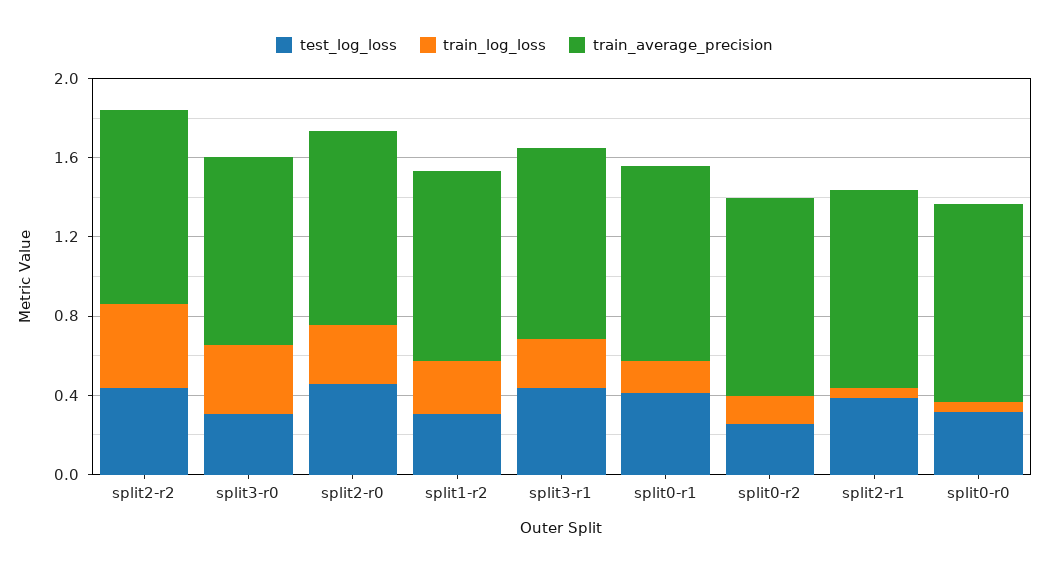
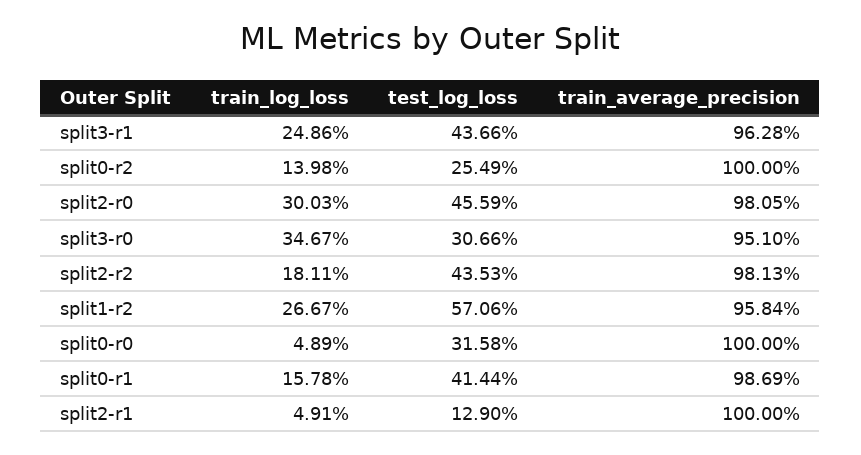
  {
    "test_log_loss": {
      "split2-r2": 0.4353,
      "split3-r0": 0.3066,
      "split2-r0": 0.4559,
-     "split1-r2": 0.3,
+     "split1-r2": 0.5706,
      "split3-r1": 0.4366,
      "split0-r1": 0.4144,
      "split0-r2": 0.2549,
-     "split2-r1": 0.4,
+     "split2-r1": 0.129,
      "split0-r0": 0.3158
    },
    "train_log_loss": {
-     "split2-r2": 0.4,
+     "split2-r2": 0.1811,
      "split3-r0": 0.3467,
      "split2-r0": 0.3003,
      "split1-r2": 0.2667,
      "split3-r1": 0.2486,
      "split0-r1": 0.1578,
      "split0-r2": 0.1398,
      "split2-r1": 0.0491,
      "split0-r0": 0.0489
    },
    "train_average_precision": {
      "split2-r2": 0.9813,
      "split3-r0": 0.951,
      "split2-r0": 0.9805,
      "split1-r2": 0.9584,
      "split3-r1": 0.9628,
      "split0-r1": 0.9869,
      "split0-r2": 1,
      "split2-r1": 1,
      "split0-r0": 1
    }
  }

